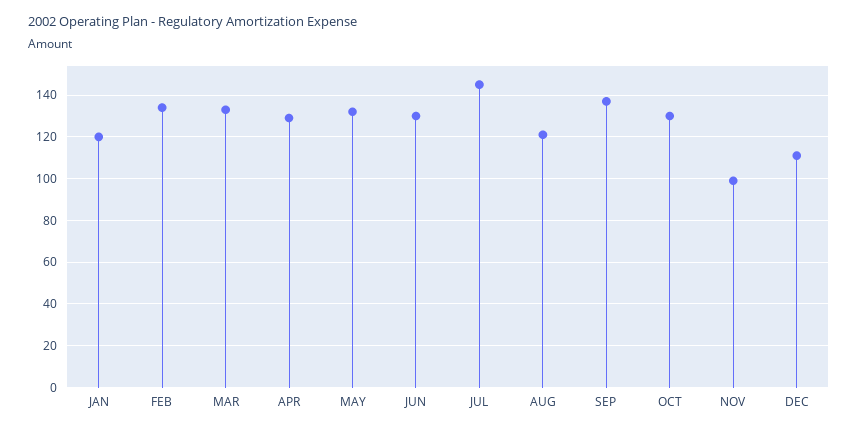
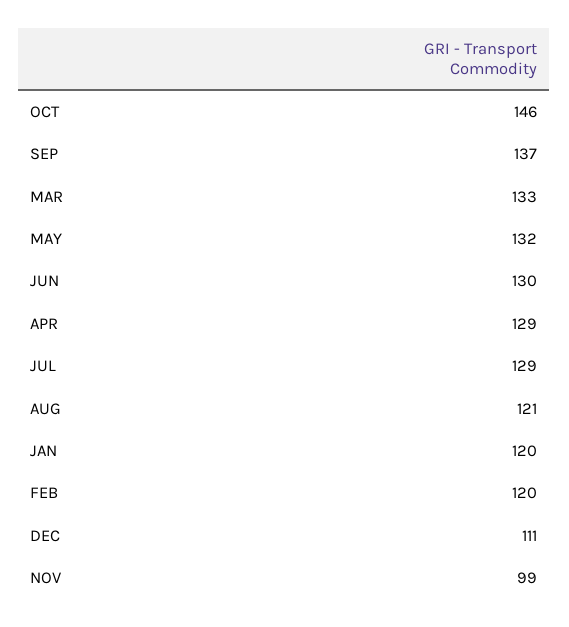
  {
    "JAN": 120,
-   "FEB": 135,
+   "FEB": 120,
    "MAR": 133,
    "APR": 129,
    "MAY": 132,
    "JUN": 130,
-   "JUL": 145,
+   "JUL": 129,
    "AUG": 121,
    "SEP": 137,
-   "OCT": 130,
+   "OCT": 146,
    "NOV": 99,
    "DEC": 111
  }

